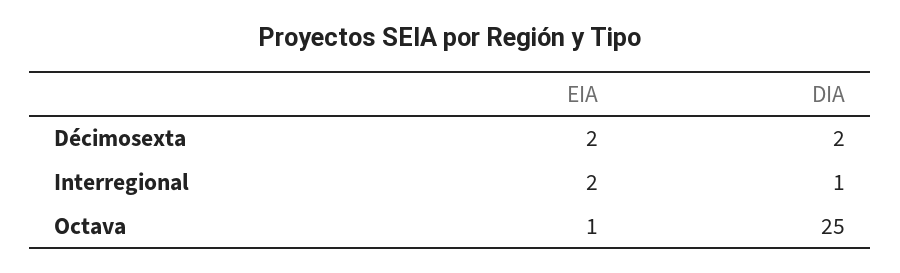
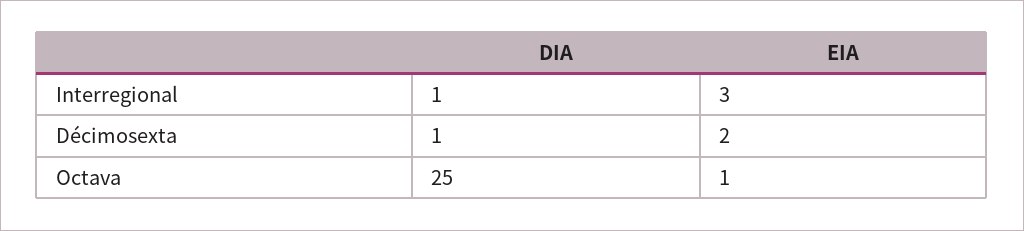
  {
    "EIA": {
      "Décimosexta": 2,
-     "Interregional": 2,
+     "Interregional": 3,
      "Octava": 1
    },
    "DIA": {
-     "Décimosexta": 2,
+     "Décimosexta": 1,
      "Interregional": 1,
      "Octava": 25
    }
  }

